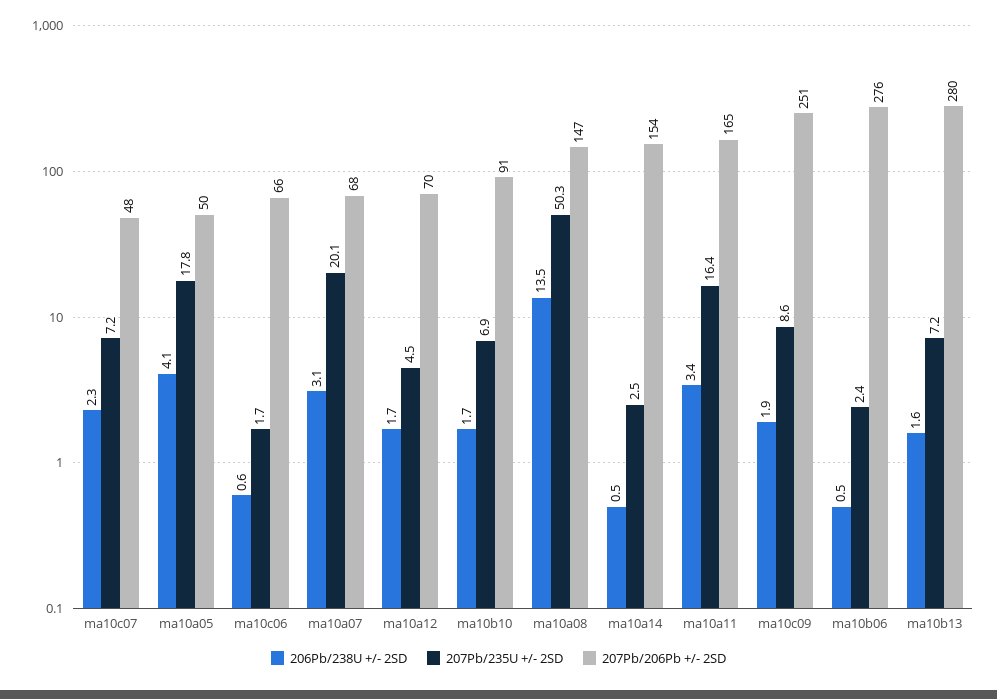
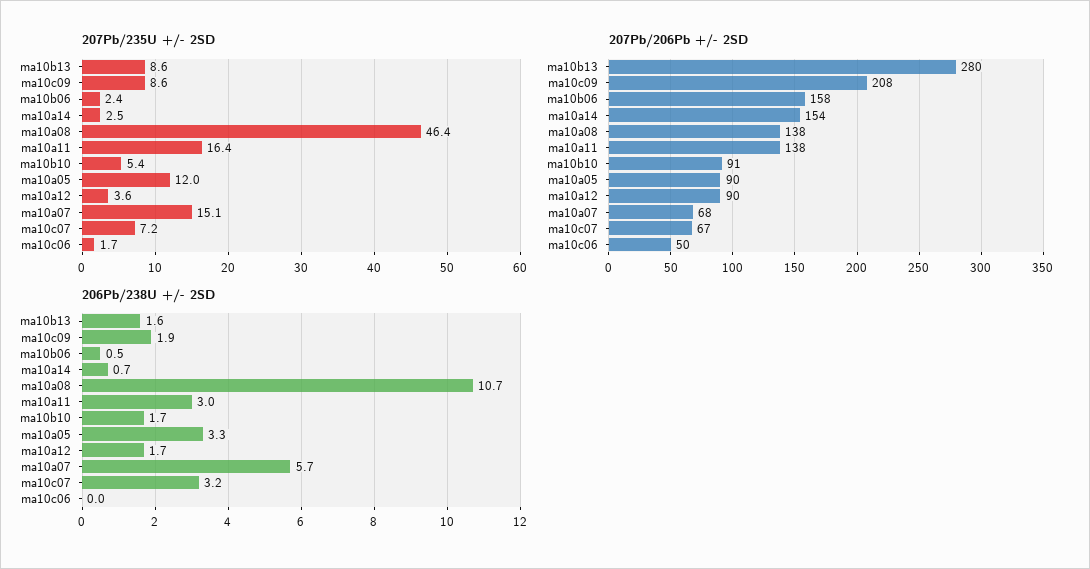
  {
    "206Pb/238U +/- 2SD": {
-     "ma10c07": 2.3,
+     "ma10c07": 3.2,
-     "ma10a05": 4.1,
+     "ma10a05": 3.3,
-     "ma10c06": 0.6,
+     "ma10c06": 0,
-     "ma10a07": 3.1,
+     "ma10a07": 5.7,
      "ma10a12": 1.7,
      "ma10b10": 1.7,
-     "ma10a08": 13.5,
+     "ma10a08": 10.7,
-     "ma10a14": 0.5,
+     "ma10a14": 0.7,
-     "ma10a11": 3.4,
+     "ma10a11": 3,
      "ma10c09": 1.9,
      "ma10b06": 0.5,
      "ma10b13": 1.6
    },
    "207Pb/235U +/- 2SD": {
      "ma10c07": 7.2,
-     "ma10a05": 17.8,
+     "ma10a05": 12,
      "ma10c06": 1.7,
-     "ma10a07": 20.1,
+     "ma10a07": 15.1,
-     "ma10a12": 4.5,
+     "ma10a12": 3.6,
-     "ma10b10": 6.9,
+     "ma10b10": 5.4,
-     "ma10a08": 50.3,
+     "ma10a08": 46.4,
      "ma10a14": 2.5,
      "ma10a11": 16.4,
      "ma10c09": 8.6,
      "ma10b06": 2.4,
-     "ma10b13": 7.2
+     "ma10b13": 8.6
    },
    "207Pb/206Pb +/- 2SD": {
-     "ma10c07": 48,
+     "ma10c07": 67,
-     "ma10a05": 50,
+     "ma10a05": 90,
-     "ma10c06": 66,
+     "ma10c06": 50,
      "ma10a07": 68,
-     "ma10a12": 70,
+     "ma10a12": 90,
      "ma10b10": 91,
-     "ma10a08": 147,
+     "ma10a08": 138,
      "ma10a14": 154,
-     "ma10a11": 165,
+     "ma10a11": 138,
-     "ma10c09": 251,
+     "ma10c09": 208,
-     "ma10b06": 276,
+     "ma10b06": 158,
      "ma10b13": 280
    }
  }

